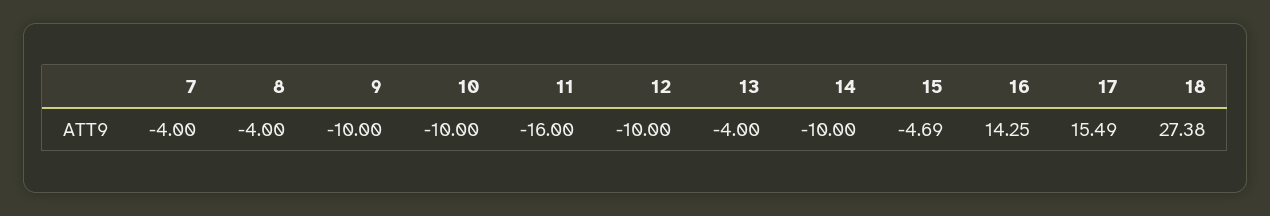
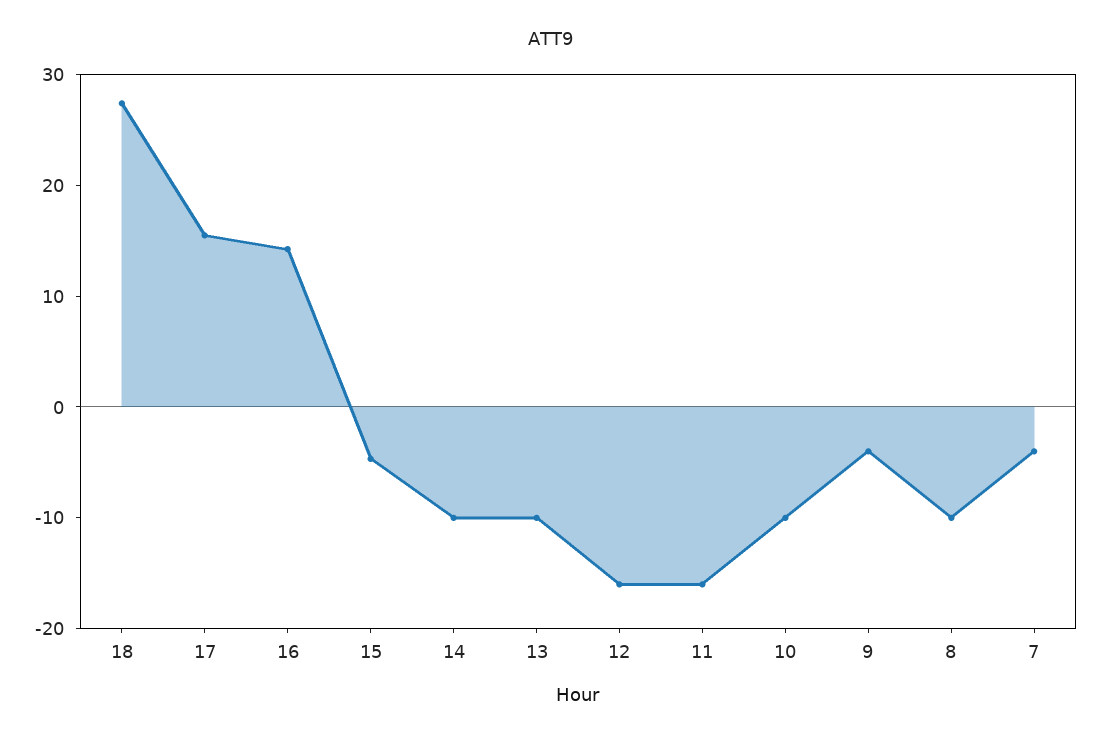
  {
    "7": -4,
-   "8": -4,
+   "8": -10,
-   "9": -10,
+   "9": -4,
    "10": -10,
    "11": -16,
-   "12": -10,
+   "12": -16,
-   "13": -4,
+   "13": -10,
    "14": -10,
    "15": -4.69,
    "16": 14.25,
    "17": 15.49,
    "18": 27.38
  }

